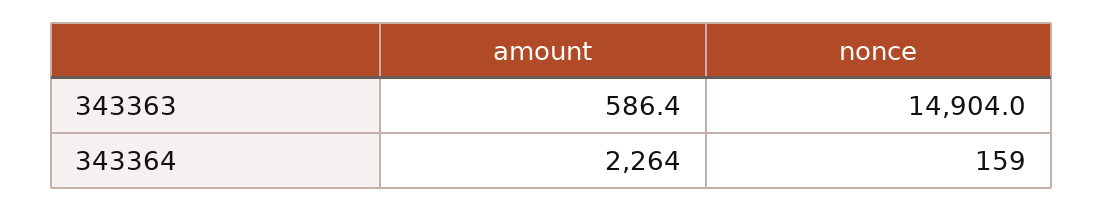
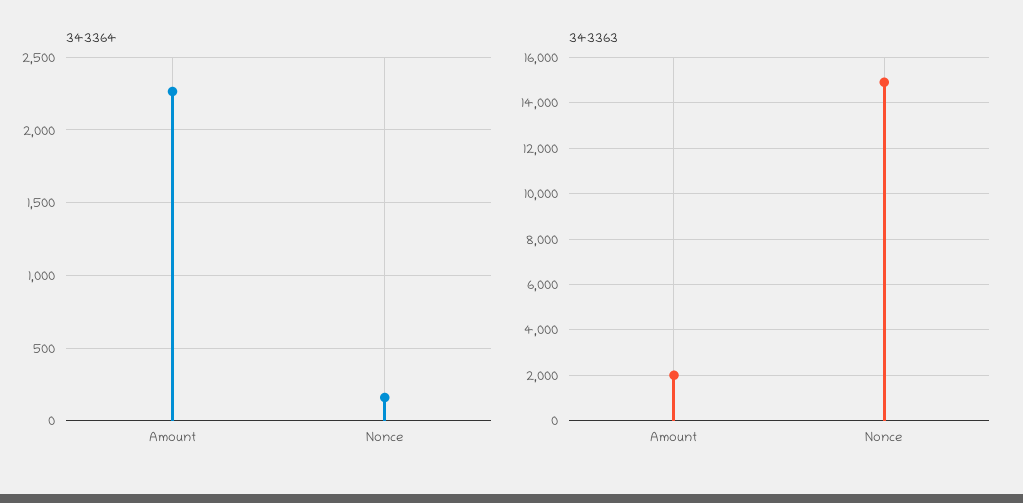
  {
    "343363": {
-     "amount": 586.4,
+     "amount": 2000,
      "nonce": 14904
    },
    "343364": {
      "amount": 2264,
      "nonce": 159
    }
  }

